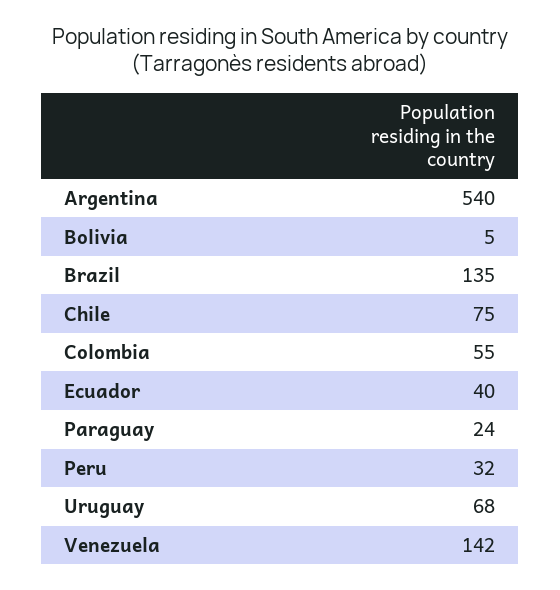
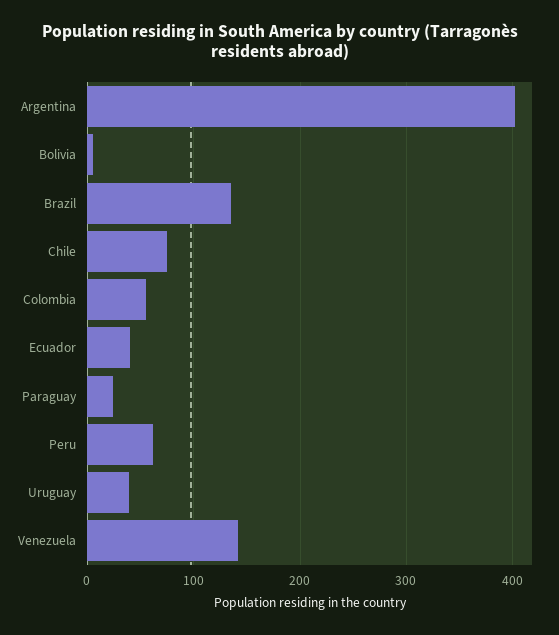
  {
-   "Argentina": 540,
+   "Argentina": 400,
    "Bolivia": 5,
    "Brazil": 135,
    "Chile": 75,
    "Colombia": 55,
    "Ecuador": 40,
    "Paraguay": 24,
-   "Peru": 32,
+   "Peru": 60,
-   "Uruguay": 68,
+   "Uruguay": 40,
    "Venezuela": 142
  }

